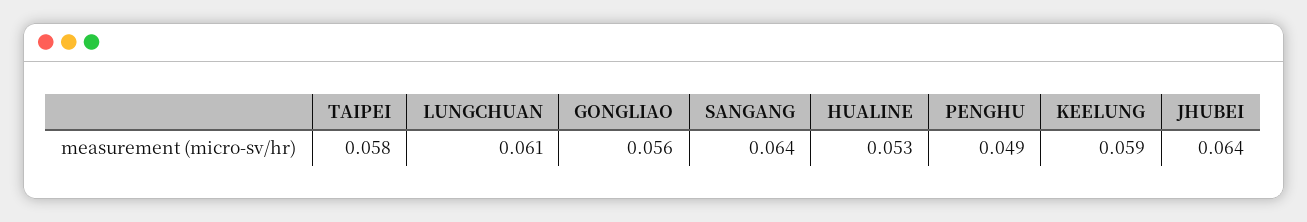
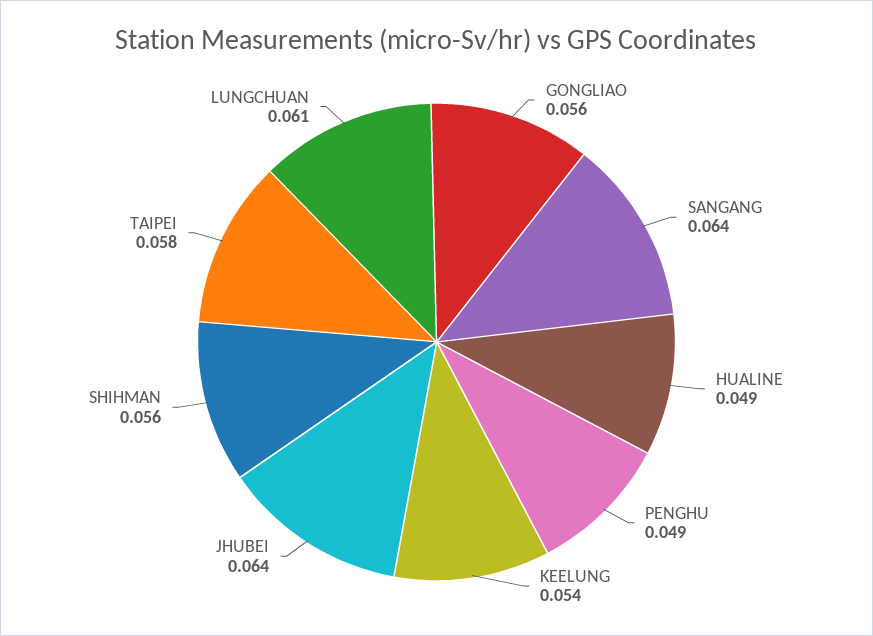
  {
    "TAIPEI": 0.058,
    "LUNGCHUAN": 0.061,
    "GONGLIAO": 0.056,
    "SANGANG": 0.064,
-   "HUALINE": 0.053,
+   "HUALINE": 0.049,
    "PENGHU": 0.049,
-   "KEELUNG": 0.059,
+   "KEELUNG": 0.054,
-   "JHUBEI": 0.064
+   "JHUBEI": 0.064,
+   "SHIHMAN": 0.056
  }

